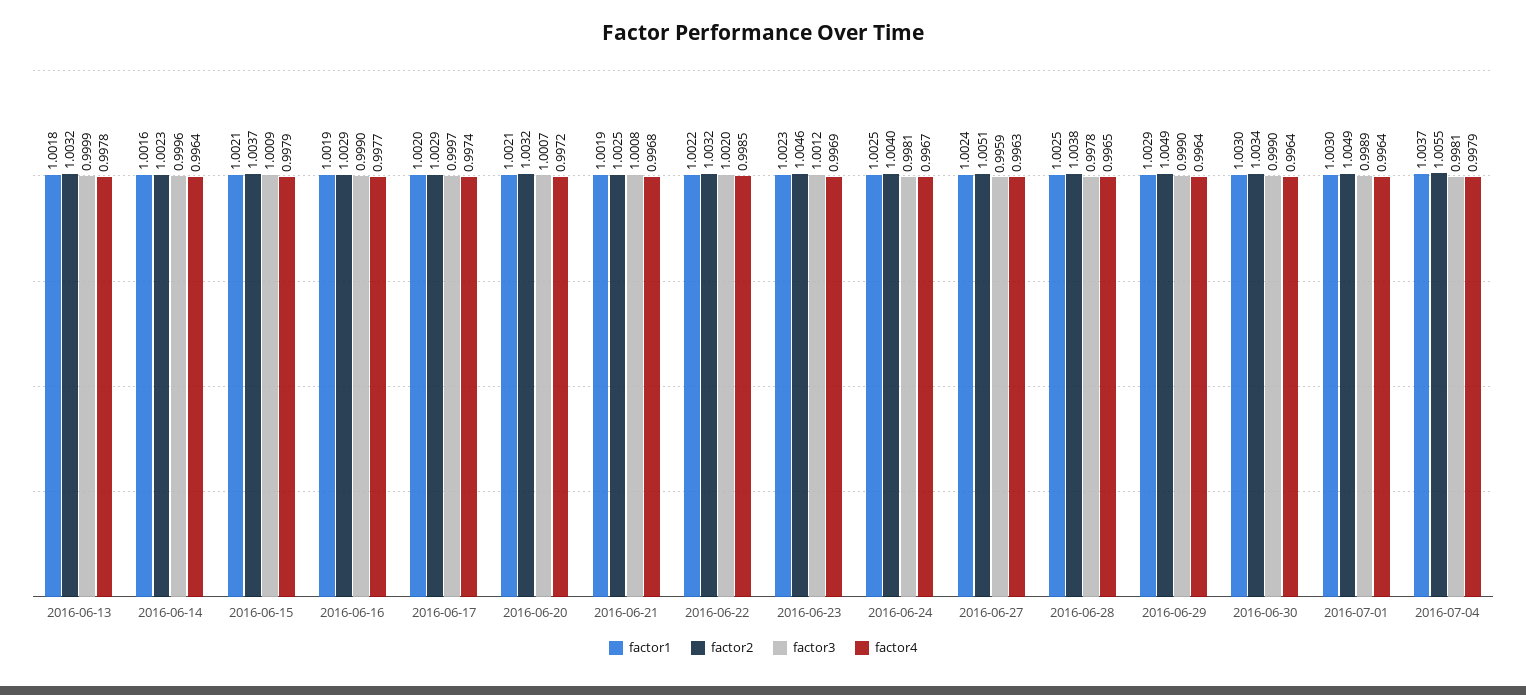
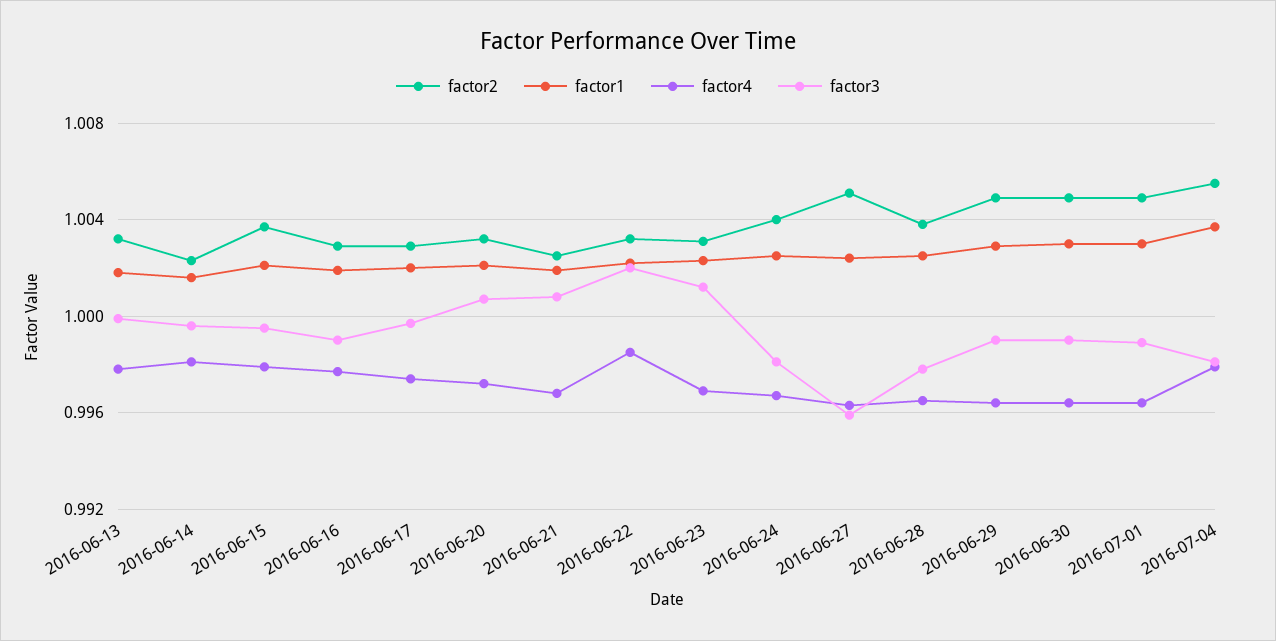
  {
    "factor1": {
      "2016-06-13": 1.0018,
      "2016-06-14": 1.0016,
      "2016-06-15": 1.0021,
      "2016-06-16": 1.0019,
      "2016-06-17": 1.002,
      "2016-06-20": 1.0021,
      "2016-06-21": 1.0019,
      "2016-06-22": 1.0022,
      "2016-06-23": 1.0023,
      "2016-06-24": 1.0025,
      "2016-06-27": 1.0024,
      "2016-06-28": 1.0025,
      "2016-06-29": 1.0029,
      "2016-06-30": 1.003,
      "2016-07-01": 1.003,
      "2016-07-04": 1.0037
    },
    "factor2": {
      "2016-06-13": 1.0032,
      "2016-06-14": 1.0023,
      "2016-06-15": 1.0037,
      "2016-06-16": 1.0029,
      "2016-06-17": 1.0029,
      "2016-06-20": 1.0032,
      "2016-06-21": 1.0025,
      "2016-06-22": 1.0032,
-     "2016-06-23": 1.0046,
+     "2016-06-23": 1.003,
      "2016-06-24": 1.004,
      "2016-06-27": 1.0051,
      "2016-06-28": 1.0038,
      "2016-06-29": 1.0049,
-     "2016-06-30": 1.0034,
+     "2016-06-30": 1.005,
      "2016-07-01": 1.0049,
      "2016-07-04": 1.0055
    },
    "factor3": {
      "2016-06-13": 0.9999,
      "2016-06-14": 0.9996,
-     "2016-06-15": 1.0009,
+     "2016-06-15": 0.9995,
      "2016-06-16": 0.999,
      "2016-06-17": 0.9997,
      "2016-06-20": 1.0007,
      "2016-06-21": 1.0008,
      "2016-06-22": 1.002,
      "2016-06-23": 1.0012,
      "2016-06-24": 0.9981,
      "2016-06-27": 0.9959,
      "2016-06-28": 0.9978,
      "2016-06-29": 0.999,
      "2016-06-30": 0.999,
      "2016-07-01": 0.9989,
      "2016-07-04": 0.9981
    },
    "factor4": {
      "2016-06-13": 0.9978,
-     "2016-06-14": 0.9964,
+     "2016-06-14": 0.998,
      "2016-06-15": 0.9979,
      "2016-06-16": 0.9977,
      "2016-06-17": 0.9974,
      "2016-06-20": 0.9972,
      "2016-06-21": 0.9968,
      "2016-06-22": 0.9985,
      "2016-06-23": 0.9969,
      "2016-06-24": 0.9967,
      "2016-06-27": 0.9963,
      "2016-06-28": 0.9965,
      "2016-06-29": 0.9964,
      "2016-06-30": 0.9964,
      "2016-07-01": 0.9964,
      "2016-07-04": 0.9979
    }
  }

